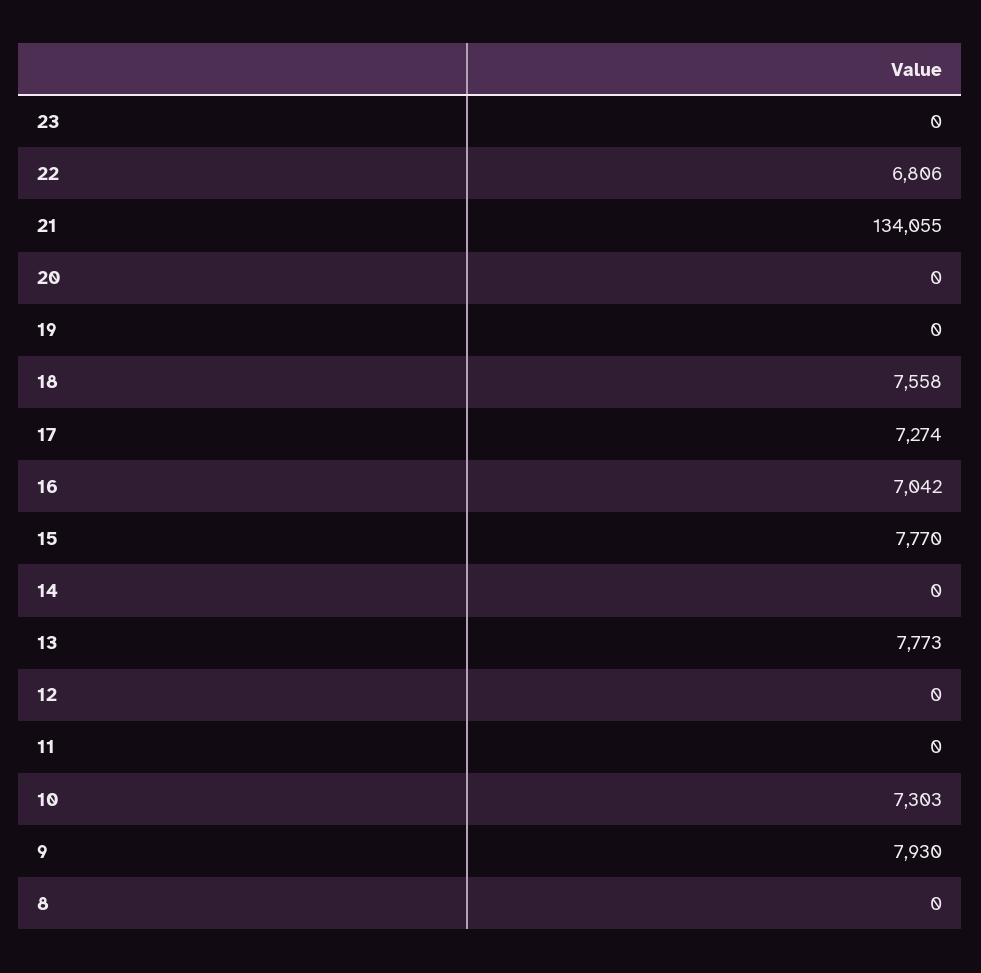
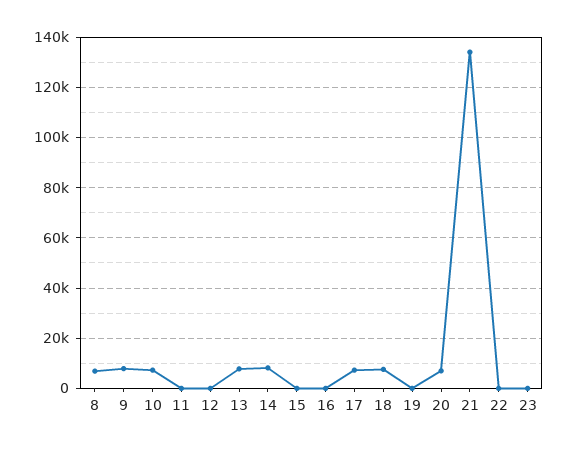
  {
    "23": 0,
-   "22": 6806,
+   "22": 0,
    "21": 134055,
-   "20": 0,
+   "20": 7500,
    "19": 0,
    "18": 7558,
    "17": 7274,
-   "16": 7042,
+   "16": 0,
-   "15": 7770,
+   "15": 0,
-   "14": 0,
+   "14": 7500,
    "13": 7773,
    "12": 0,
    "11": 0,
    "10": 7303,
    "9": 7930,
-   "8": 0
+   "8": 7500
  }

